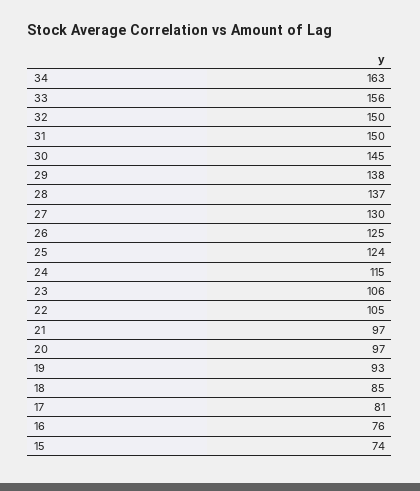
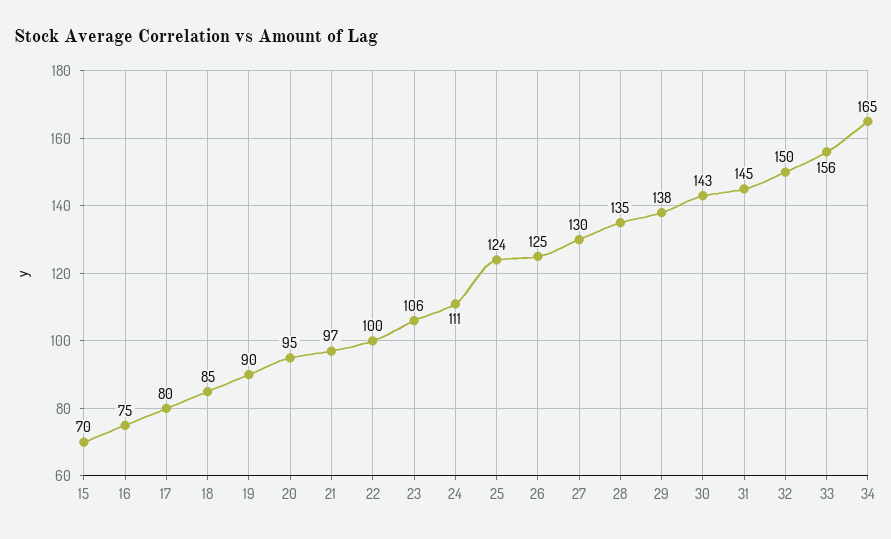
  {
-   "34": 163,
+   "34": 165,
    "33": 156,
    "32": 150,
-   "31": 150,
+   "31": 145,
-   "30": 145,
+   "30": 143,
    "29": 138,
-   "28": 137,
+   "28": 135,
    "27": 130,
    "26": 125,
    "25": 124,
-   "24": 115,
+   "24": 111,
    "23": 106,
-   "22": 105,
+   "22": 100,
    "21": 97,
-   "20": 97,
+   "20": 95,
-   "19": 93,
+   "19": 90,
    "18": 85,
-   "17": 81,
+   "17": 80,
-   "16": 76,
+   "16": 75,
-   "15": 74
+   "15": 70
  }

